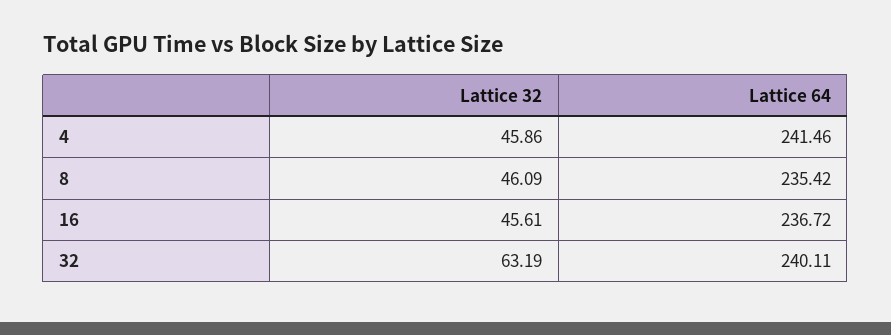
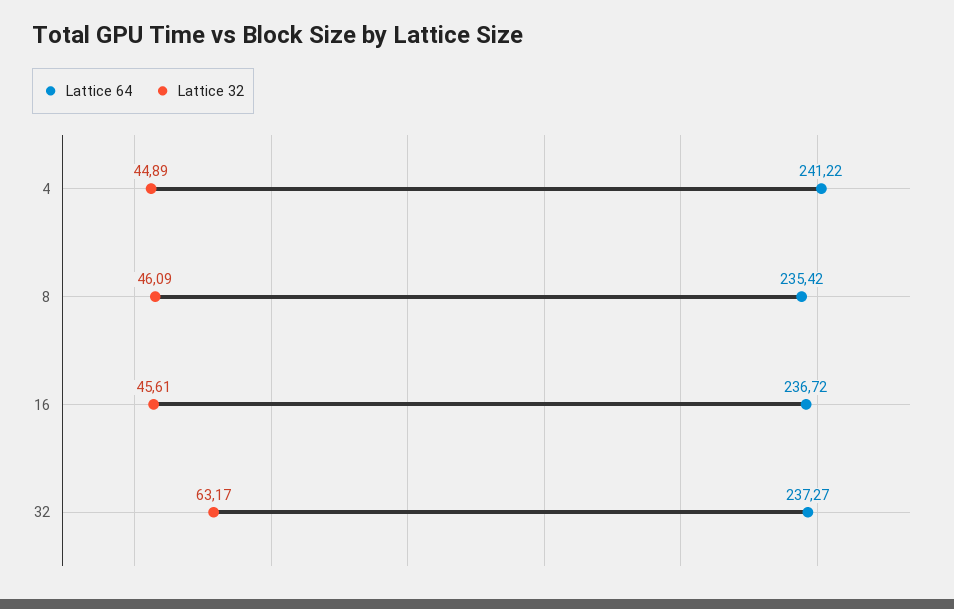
  {
    "Lattice 32": {
-     "4": 45.86,
+     "4": 44.89,
      "8": 46.09,
      "16": 45.61,
-     "32": 63.19
+     "32": 63.17
    },
    "Lattice 64": {
-     "4": 241.46,
+     "4": 241.22,
      "8": 235.42,
      "16": 236.72,
-     "32": 240.11
+     "32": 237.27
    }
  }

